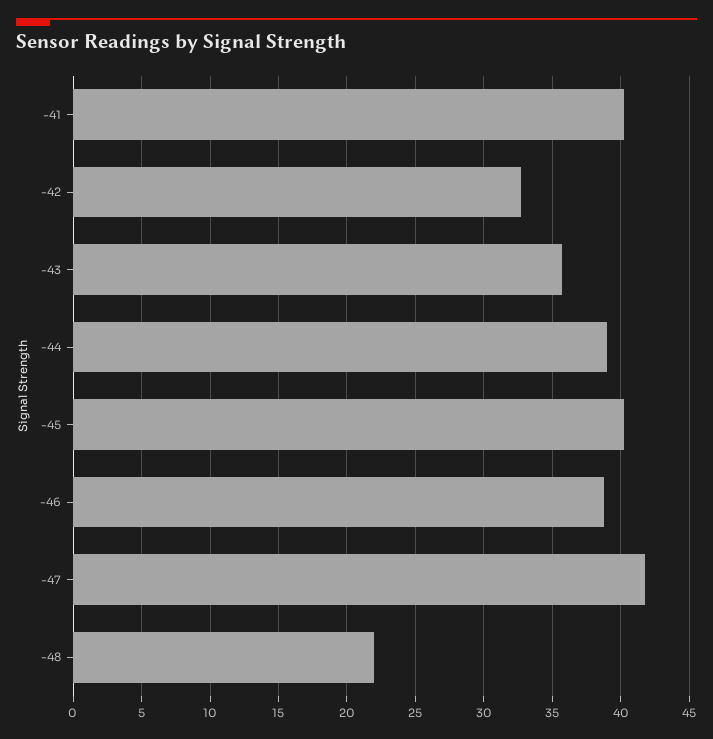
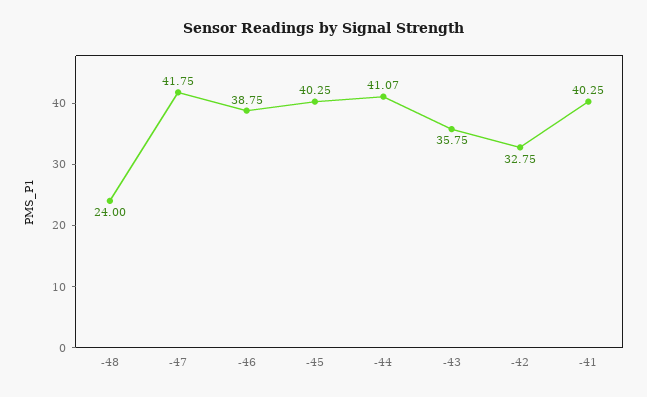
  {
    "-41": 40.25,
    "-42": 32.75,
    "-43": 35.75,
-   "-44": 39,
+   "-44": 41.07,
    "-45": 40.25,
    "-46": 38.75,
    "-47": 41.75,
-   "-48": 22
+   "-48": 24
  }

